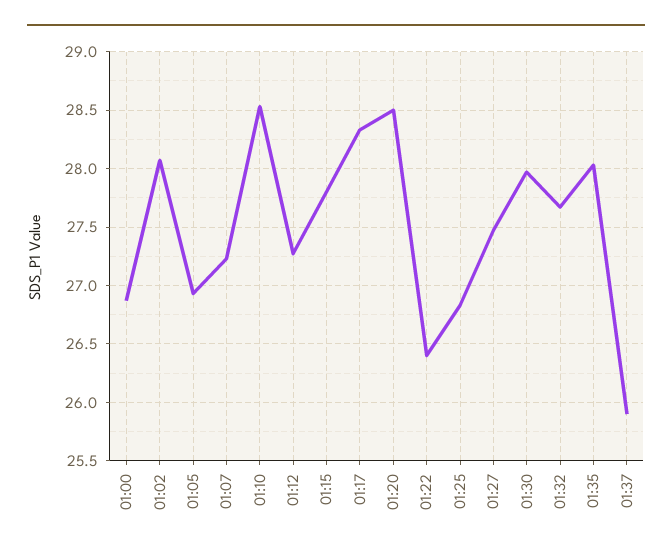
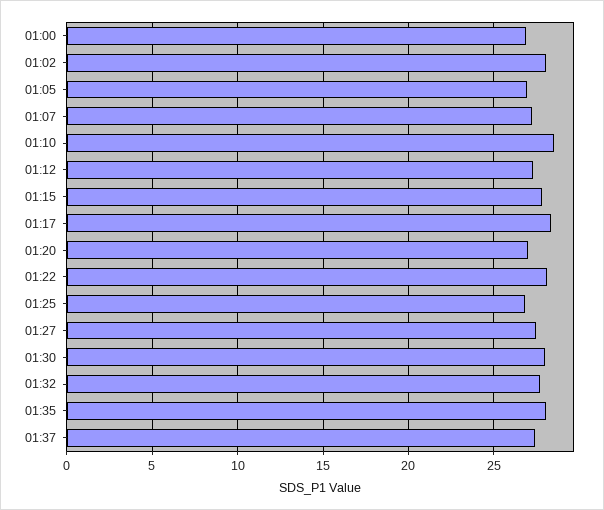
  {
    "01:00": 26.9,
    "01:02": 28.1,
    "01:05": 26.9,
    "01:07": 27.2,
    "01:10": 28.5,
    "01:12": 27.3,
    "01:15": 27.8,
    "01:17": 28.3,
-   "01:20": 28.5,
+   "01:20": 27,
-   "01:22": 26.4,
+   "01:22": 28,
    "01:25": 26.8,
    "01:27": 27.5,
    "01:30": 28,
    "01:32": 27.7,
    "01:35": 28,
-   "01:37": 25.9
+   "01:37": 27.5
  }

